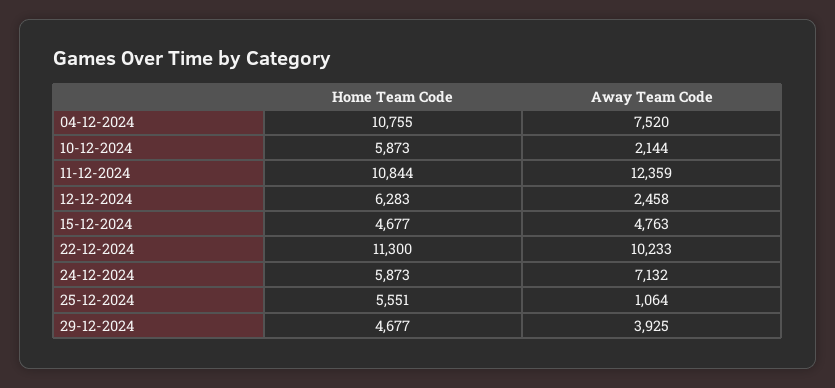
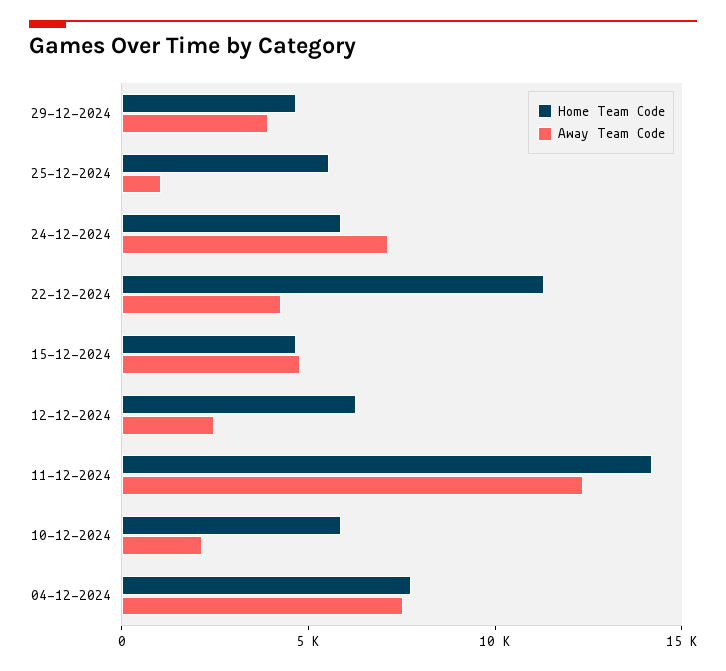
  {
    "Home Team Code": {
-     "04-12-2024": 10755,
+     "04-12-2024": 8000,
      "10-12-2024": 5873,
-     "11-12-2024": 10844,
+     "11-12-2024": 14000,
      "12-12-2024": 6283,
      "15-12-2024": 4677,
      "22-12-2024": 11300,
      "24-12-2024": 5873,
      "25-12-2024": 5551,
      "29-12-2024": 4677
    },
    "Away Team Code": {
      "04-12-2024": 7520,
      "10-12-2024": 2144,
      "11-12-2024": 12359,
      "12-12-2024": 2458,
      "15-12-2024": 4763,
-     "22-12-2024": 10233,
+     "22-12-2024": 4000,
      "24-12-2024": 7132,
      "25-12-2024": 1064,
      "29-12-2024": 3925
    }
  }

